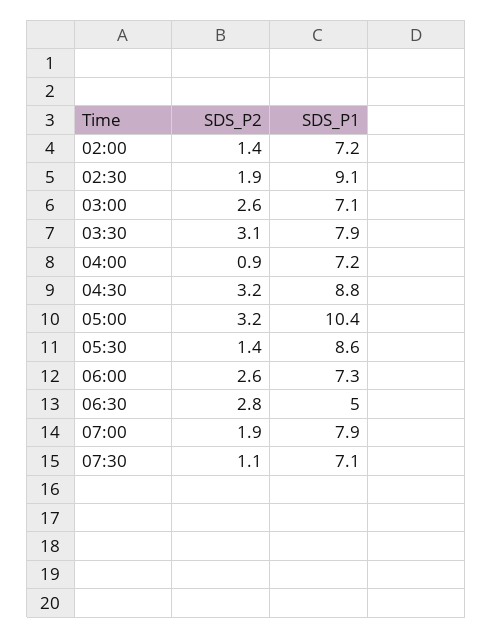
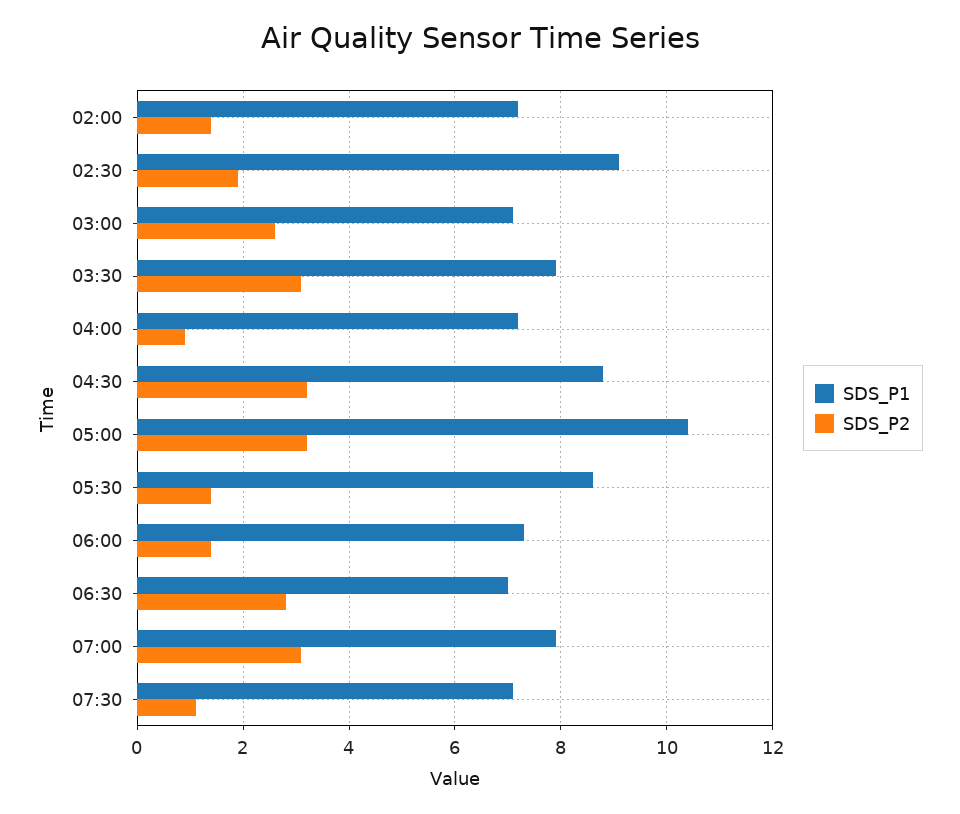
  {
    "SDS_P2": {
      "02:00": 1.4,
      "02:30": 1.9,
      "03:00": 2.6,
      "03:30": 3.1,
      "04:00": 0.9,
      "04:30": 3.2,
      "05:00": 3.2,
      "05:30": 1.4,
-     "06:00": 2.6,
+     "06:00": 1.5,
      "06:30": 2.8,
-     "07:00": 1.9,
+     "07:00": 3,
      "07:30": 1.1
    },
    "SDS_P1": {
      "02:00": 7.2,
      "02:30": 9.1,
      "03:00": 7.1,
      "03:30": 7.9,
      "04:00": 7.2,
      "04:30": 8.8,
      "05:00": 10.4,
      "05:30": 8.6,
      "06:00": 7.3,
-     "06:30": 5,
+     "06:30": 7,
      "07:00": 7.9,
      "07:30": 7.1
    }
  }

